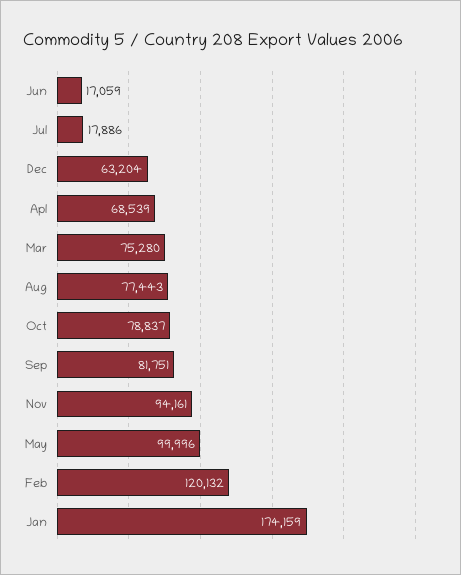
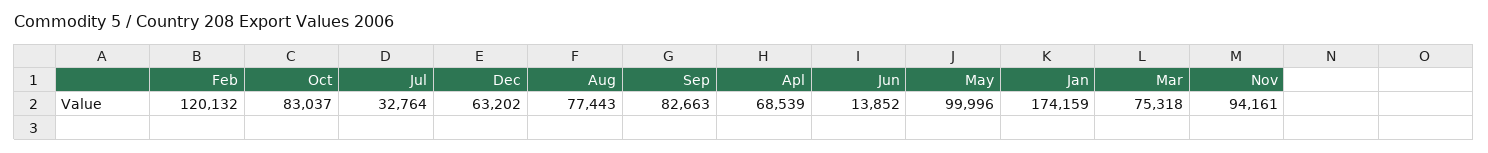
  {
-   "Jun": 17059,
+   "Jun": 13852,
-   "Jul": 17886,
+   "Jul": 32764,
-   "Dec": 63204,
+   "Dec": 63202,
    "Apl": 68539,
-   "Mar": 75280,
+   "Mar": 75318,
    "Aug": 77443,
-   "Oct": 78837,
+   "Oct": 83037,
-   "Sep": 81751,
+   "Sep": 82663,
    "Nov": 94161,
    "May": 99996,
    "Feb": 120132,
    "Jan": 174159
  }

